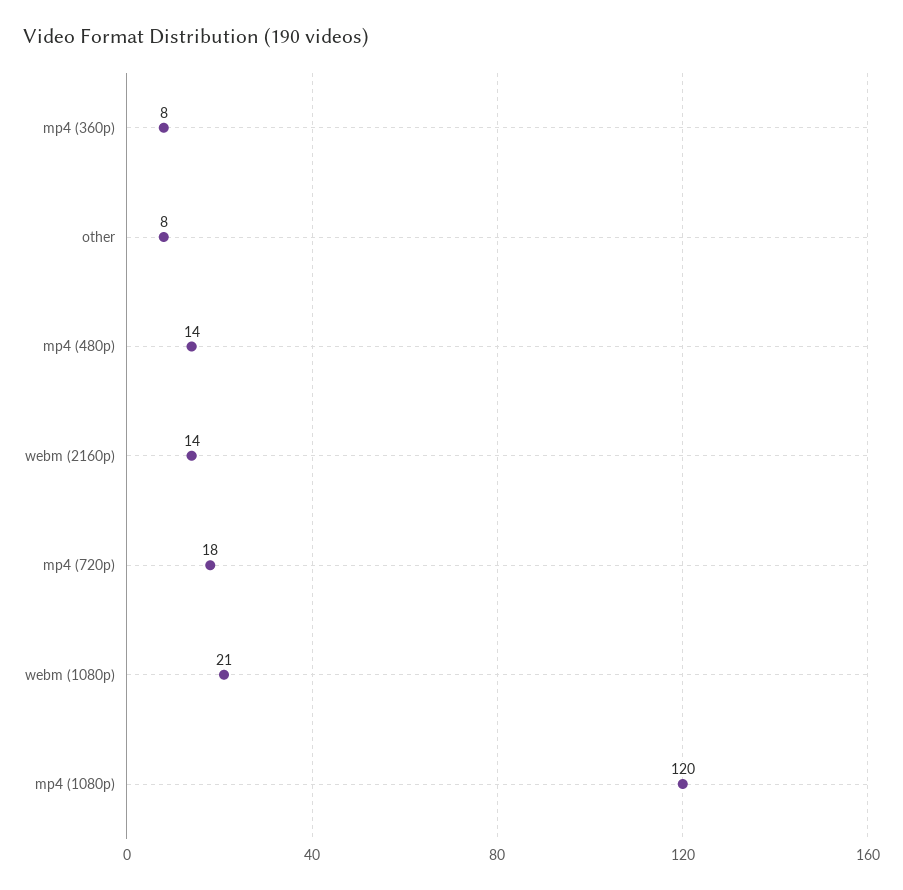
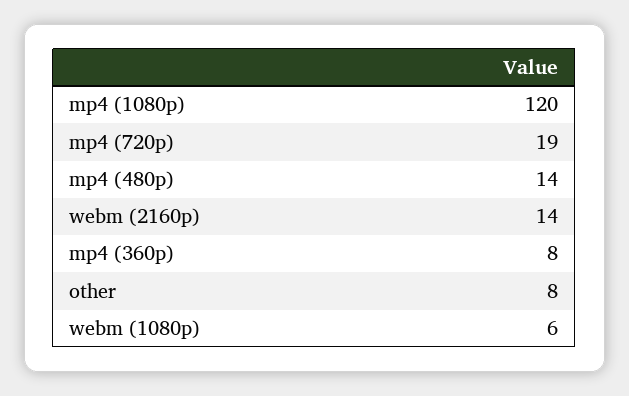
  {
    "mp4 (360p)": 8,
    "other": 8,
    "mp4 (480p)": 14,
    "webm (2160p)": 14,
-   "mp4 (720p)": 18,
+   "mp4 (720p)": 19,
-   "webm (1080p)": 21,
+   "webm (1080p)": 6,
    "mp4 (1080p)": 120
  }

